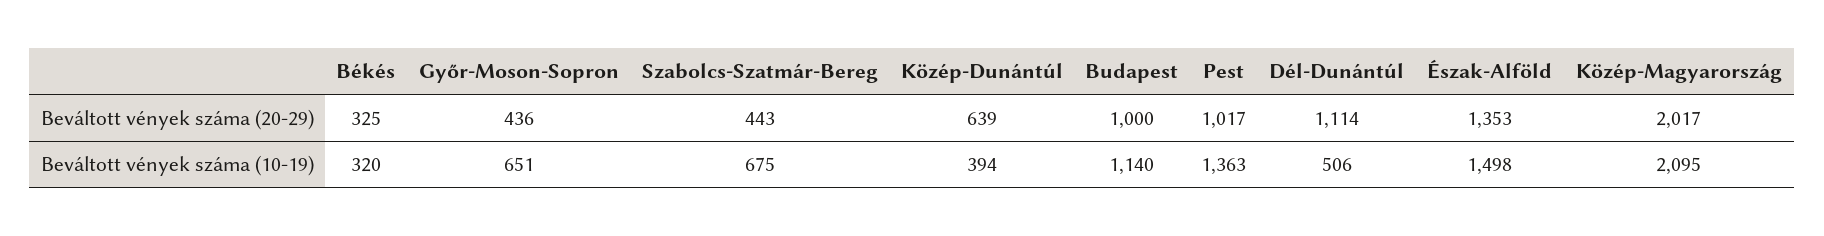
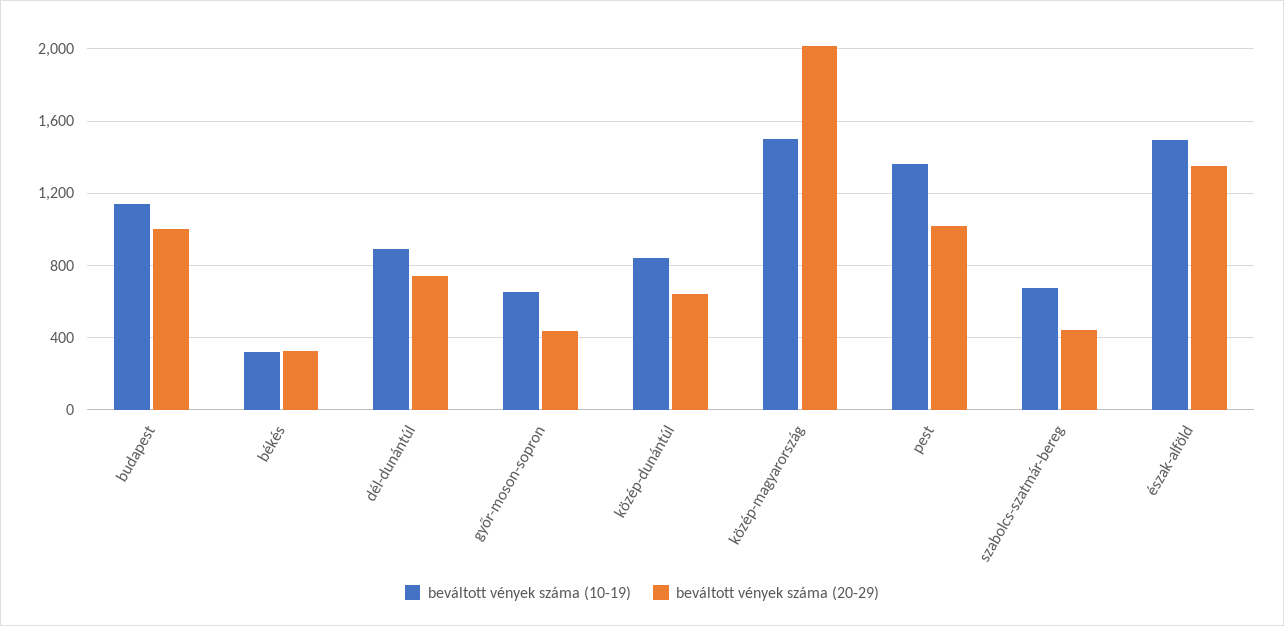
  {
    "Beváltott vények száma (20-29)": {
      "Békés": 325,
      "Győr-Moson-Sopron": 436,
      "Szabolcs-Szatmár-Bereg": 443,
      "Közép-Dunántúl": 639,
      "Budapest": 1000,
      "Pest": 1017,
-     "Dél-Dunántúl": 1114,
+     "Dél-Dunántúl": 750,
      "Észak-Alföld": 1353,
      "Közép-Magyarország": 2017
    },
    "Beváltott vények száma (10-19)": {
      "Békés": 320,
      "Győr-Moson-Sopron": 651,
      "Szabolcs-Szatmár-Bereg": 675,
-     "Közép-Dunántúl": 394,
+     "Közép-Dunántúl": 850,
      "Budapest": 1140,
      "Pest": 1363,
-     "Dél-Dunántúl": 506,
+     "Dél-Dunántúl": 900,
      "Észak-Alföld": 1498,
-     "Közép-Magyarország": 2095
+     "Közép-Magyarország": 1500
    }
  }

